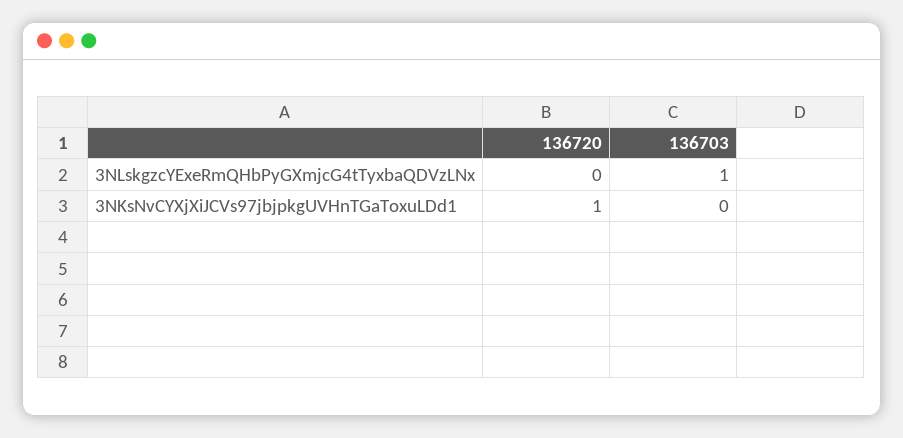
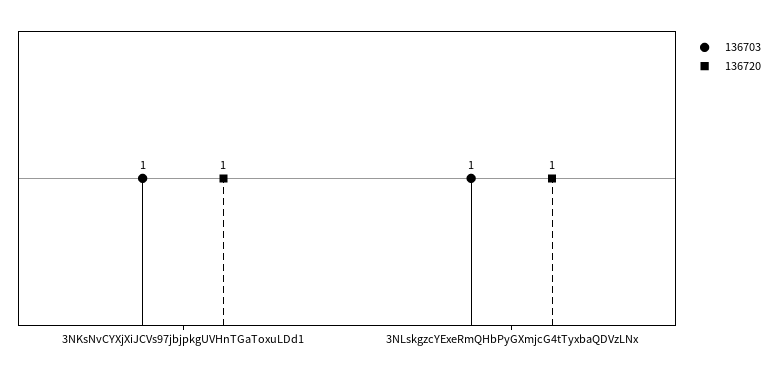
  {
    "136720": {
-     "3NLskgzcYExeRmQHbPyGXmjcG4tTyxbaQDVzLNx": 0,
+     "3NLskgzcYExeRmQHbPyGXmjcG4tTyxbaQDVzLNx": 1,
      "3NKsNvCYXjXiJCVs97jbjpkgUVHnTGaToxuLDd1": 1
    },
    "136703": {
      "3NLskgzcYExeRmQHbPyGXmjcG4tTyxbaQDVzLNx": 1,
-     "3NKsNvCYXjXiJCVs97jbjpkgUVHnTGaToxuLDd1": 0
+     "3NKsNvCYXjXiJCVs97jbjpkgUVHnTGaToxuLDd1": 1
    }
  }

